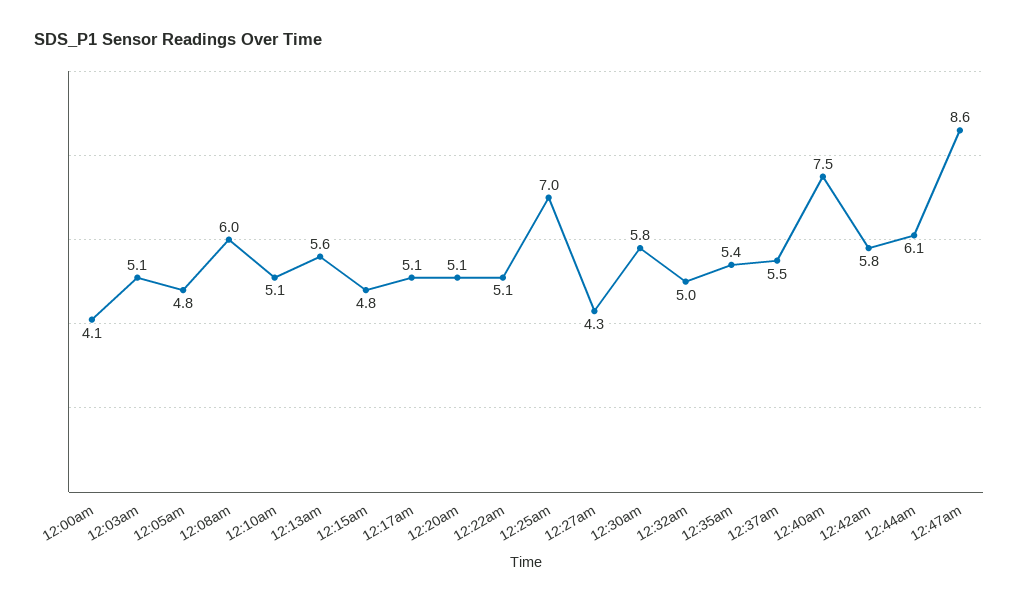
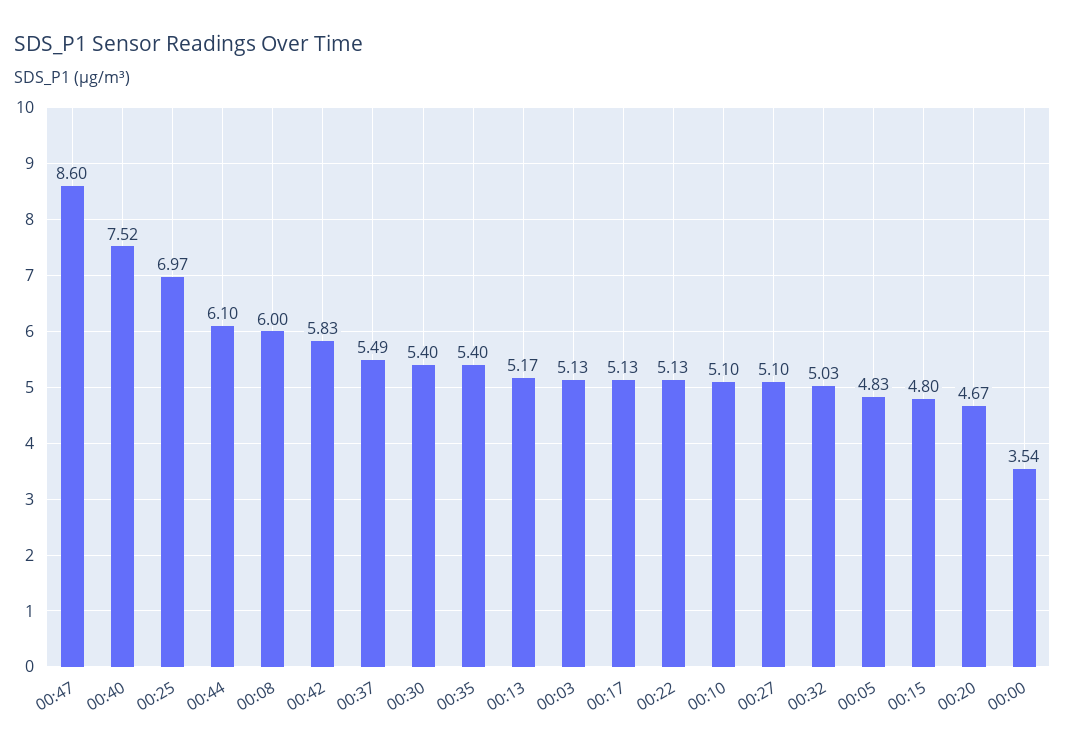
  {
-   "12:00am": 4.1,
+   "12:00am": 3.54,
    "12:03am": 5.13,
    "12:05am": 4.83,
    "12:08am": 6,
    "12:10am": 5.1,
-   "12:13am": 5.6,
+   "12:13am": 5.17,
    "12:15am": 4.8,
    "12:17am": 5.13,
-   "12:20am": 5.1,
+   "12:20am": 4.67,
    "12:22am": 5.13,
    "12:25am": 6.97,
-   "12:27am": 4.3,
+   "12:27am": 5.1,
-   "12:30am": 5.8,
+   "12:30am": 5.4,
    "12:32am": 5.03,
    "12:35am": 5.4,
    "12:37am": 5.49,
    "12:40am": 7.52,
    "12:42am": 5.83,
    "12:44am": 6.1,
    "12:47am": 8.6
  }

